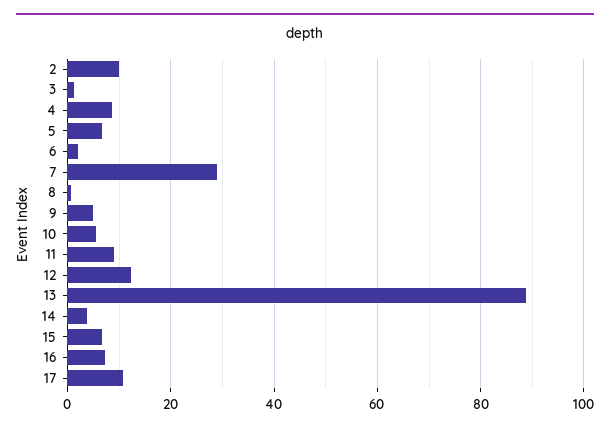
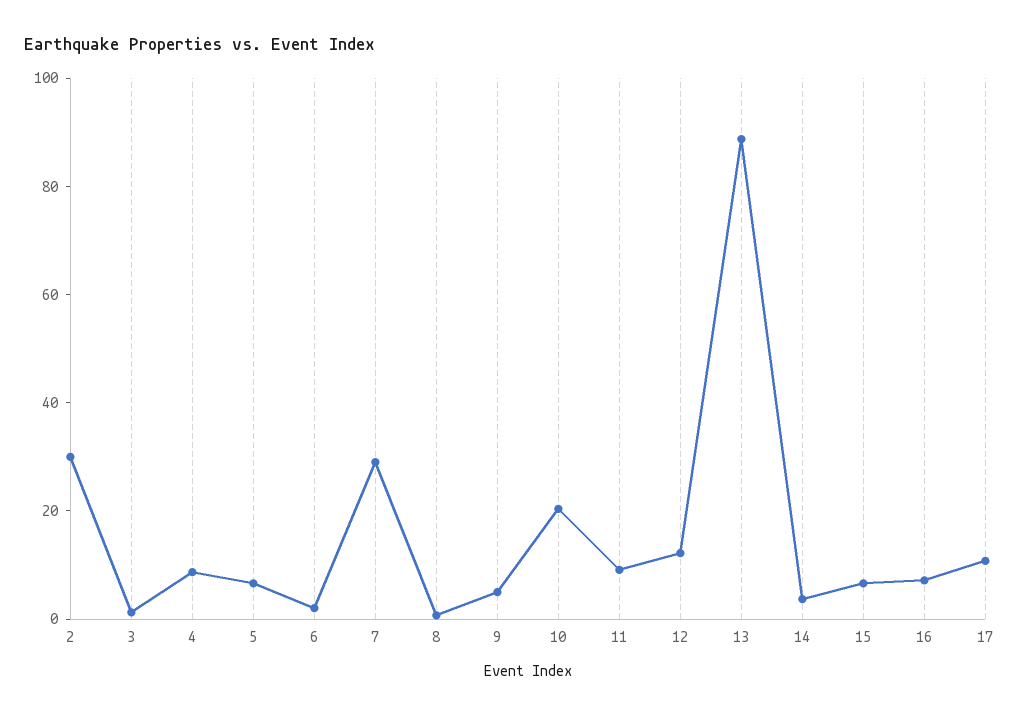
  {
-   "2": 10,
+   "2": 30,
    "3": 2,
    "4": 8,
    "5": 6,
    "6": 2,
    "7": 30,
    "8": 0,
    "9": 6,
-   "10": 6,
+   "10": 20,
    "11": 10,
    "12": 12,
    "13": 88,
    "14": 4,
    "15": 6,
    "16": 8,
    "17": 10
  }

